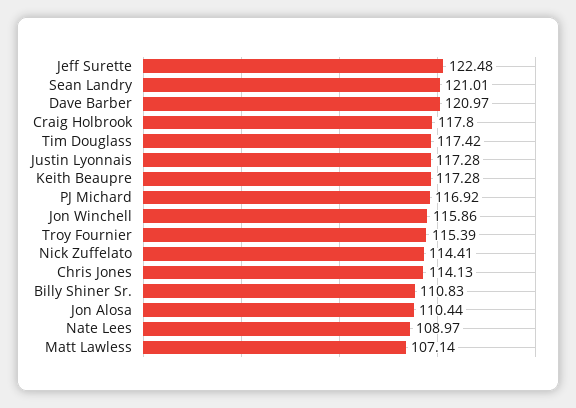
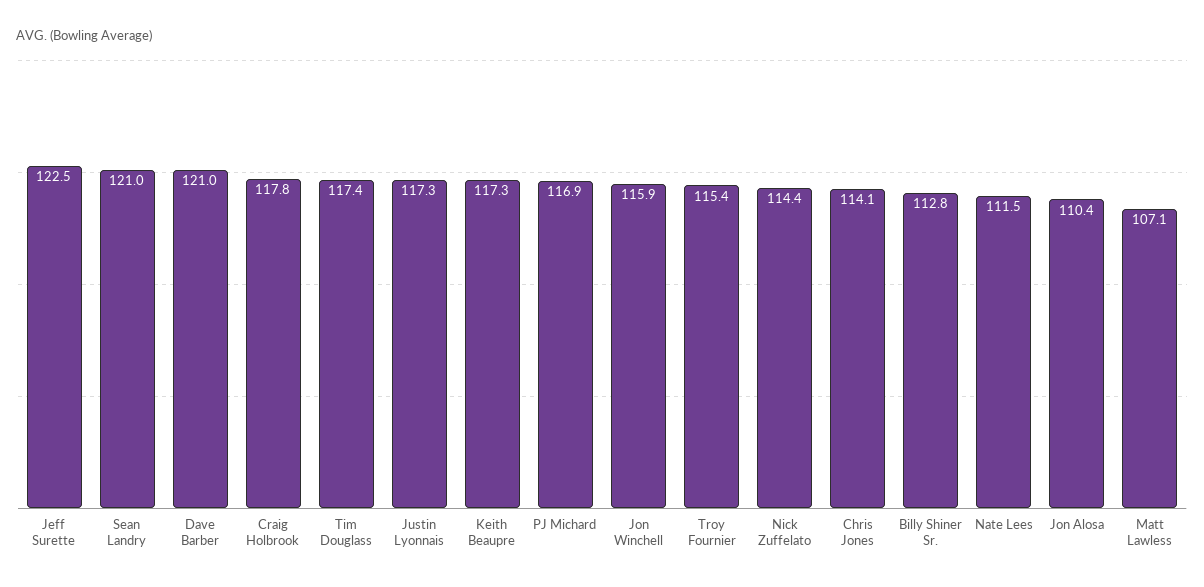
  {
    "Jeff Surette": 122.48,
    "Sean Landry": 121.01,
    "Dave Barber": 120.97,
    "Craig Holbrook": 117.8,
    "Tim Douglass": 117.42,
    "Justin Lyonnais": 117.28,
    "Keith Beaupre": 117.28,
    "PJ Michard": 116.92,
    "Jon Winchell": 115.86,
    "Troy Fournier": 115.39,
    "Nick Zuffelato": 114.41,
    "Chris Jones": 114.13,
-   "Billy Shiner Sr.": 110.83,
+   "Billy Shiner Sr.": 112.8,
    "Jon Alosa": 110.44,
-   "Nate Lees": 108.97,
+   "Nate Lees": 111.5,
    "Matt Lawless": 107.14
  }

